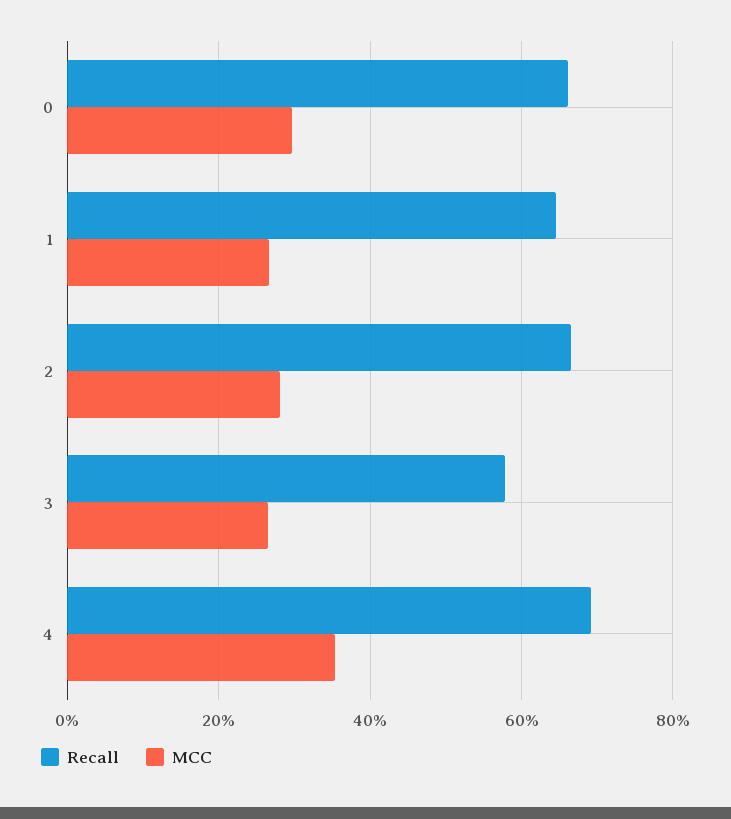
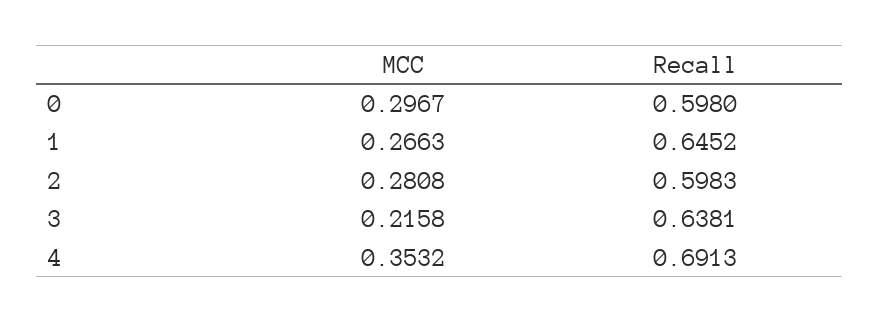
  {
    "Recall": {
-     "0": 0.66,
+     "0": 0.598,
      "1": 0.6452,
-     "2": 0.66,
+     "2": 0.5983,
-     "3": 0.58,
+     "3": 0.6381,
      "4": 0.6913
    },
    "MCC": {
      "0": 0.2967,
      "1": 0.2663,
      "2": 0.2808,
-     "3": 0.26,
+     "3": 0.2158,
      "4": 0.3532
    }
  }

